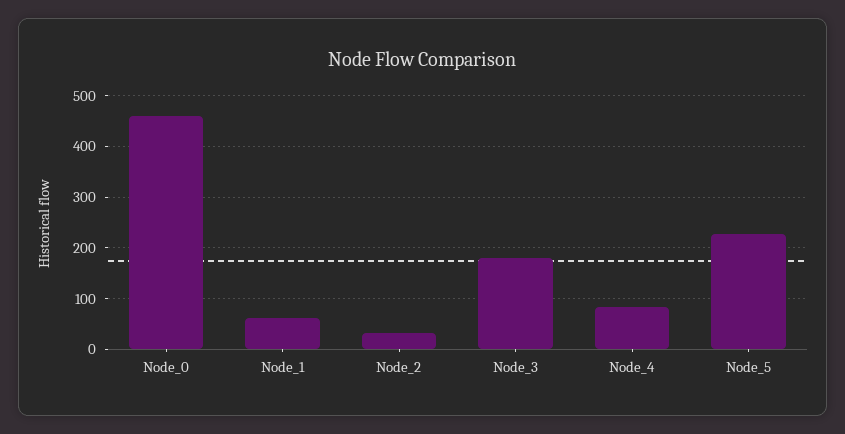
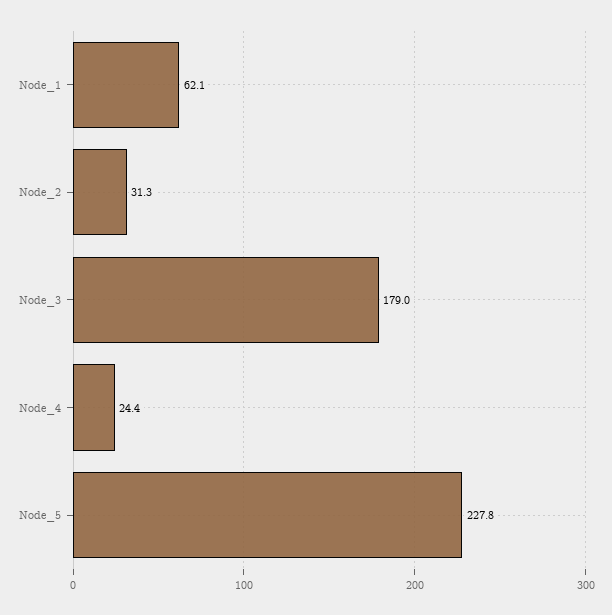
  {
-   "Node_0": 460,
    "Node_1": 62.1,
    "Node_2": 31.3,
    "Node_3": 179,
-   "Node_4": 80,
+   "Node_4": 24.4,
    "Node_5": 227.8
  }

